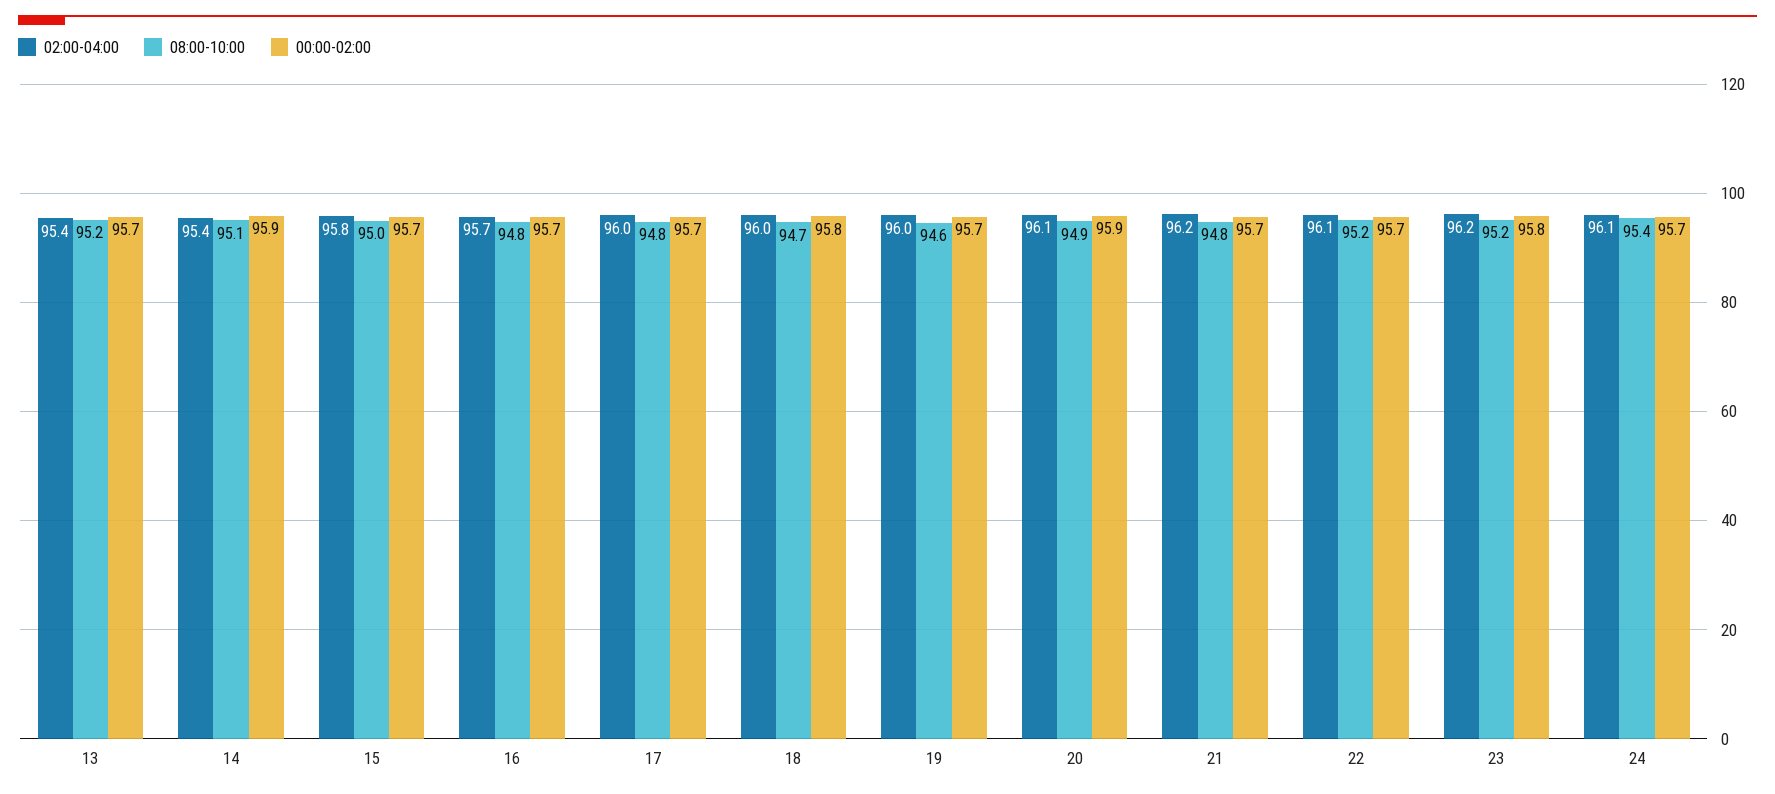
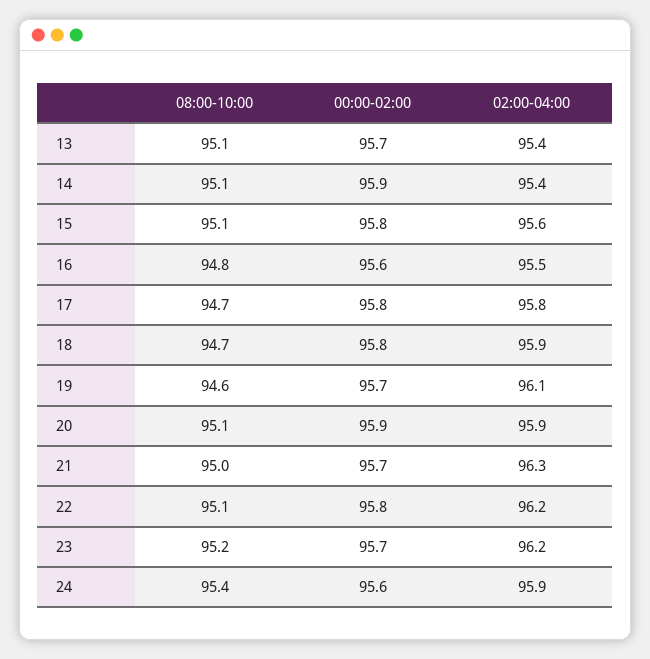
  {
    "02:00-04:00": {
      "13": 95.4,
      "14": 95.4,
-     "15": 95.8,
+     "15": 95.6,
-     "16": 95.7,
+     "16": 95.5,
-     "17": 96,
+     "17": 95.8,
-     "18": 96,
+     "18": 95.9,
-     "19": 96,
+     "19": 96.1,
-     "20": 96.1,
+     "20": 95.9,
-     "21": 96.2,
+     "21": 96.3,
-     "22": 96.1,
+     "22": 96.2,
      "23": 96.2,
-     "24": 96.1
+     "24": 95.9
    },
    "08:00-10:00": {
-     "13": 95.2,
+     "13": 95.1,
      "14": 95.1,
-     "15": 95,
+     "15": 95.1,
      "16": 94.8,
-     "17": 94.8,
+     "17": 94.7,
      "18": 94.7,
      "19": 94.6,
-     "20": 94.9,
+     "20": 95.1,
-     "21": 94.8,
+     "21": 95,
-     "22": 95.2,
+     "22": 95.1,
      "23": 95.2,
      "24": 95.4
    },
    "00:00-02:00": {
      "13": 95.7,
      "14": 95.9,
-     "15": 95.7,
+     "15": 95.8,
-     "16": 95.7,
+     "16": 95.6,
-     "17": 95.7,
+     "17": 95.8,
      "18": 95.8,
      "19": 95.7,
      "20": 95.9,
      "21": 95.7,
-     "22": 95.7,
+     "22": 95.8,
-     "23": 95.8,
+     "23": 95.7,
-     "24": 95.7
+     "24": 95.6
    }
  }

